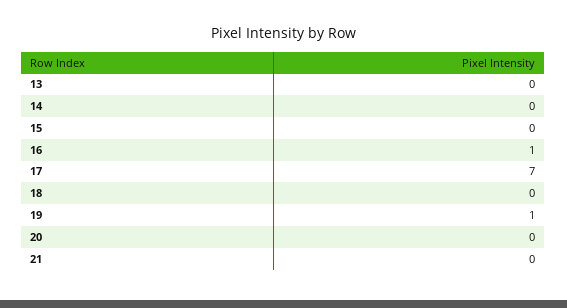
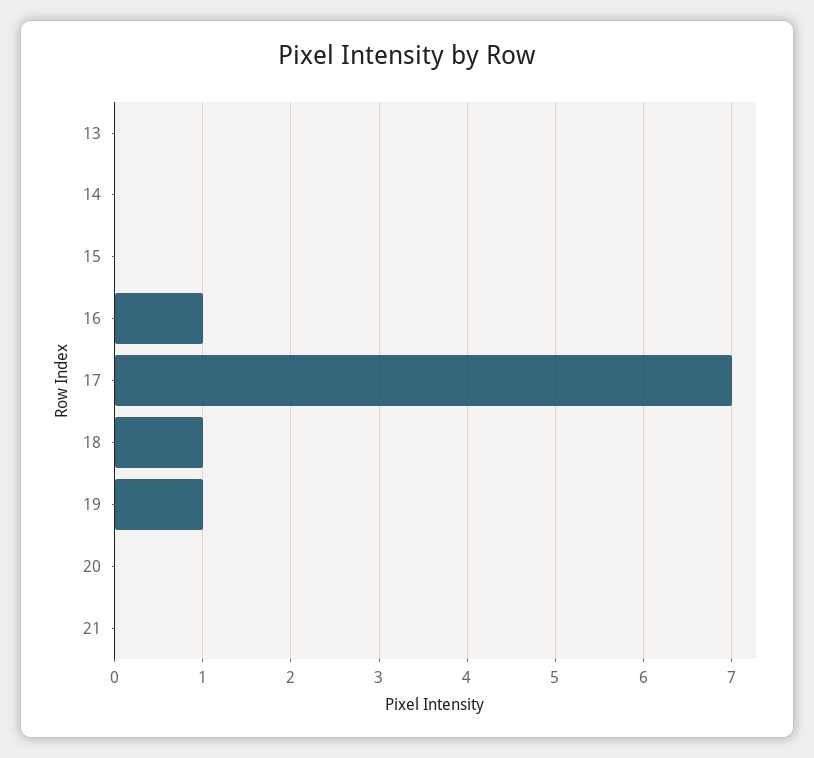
  {
    "13": 0,
    "14": 0,
    "15": 0,
    "16": 1,
    "17": 7,
-   "18": 0,
+   "18": 1,
    "19": 1,
    "20": 0,
    "21": 0
  }

